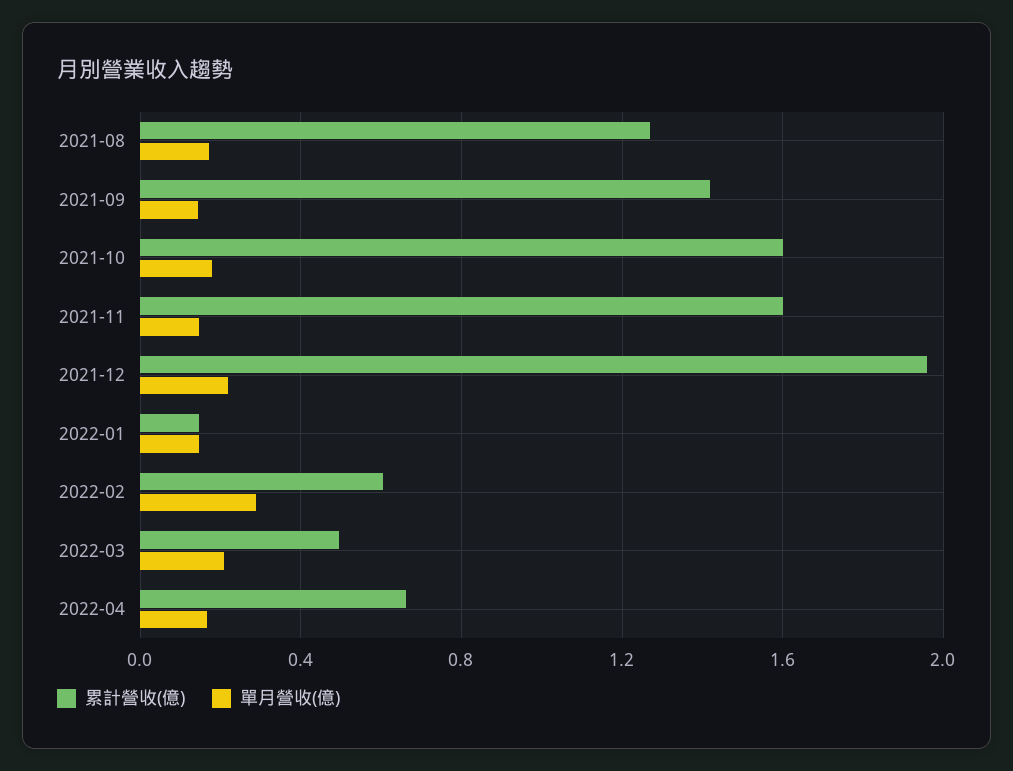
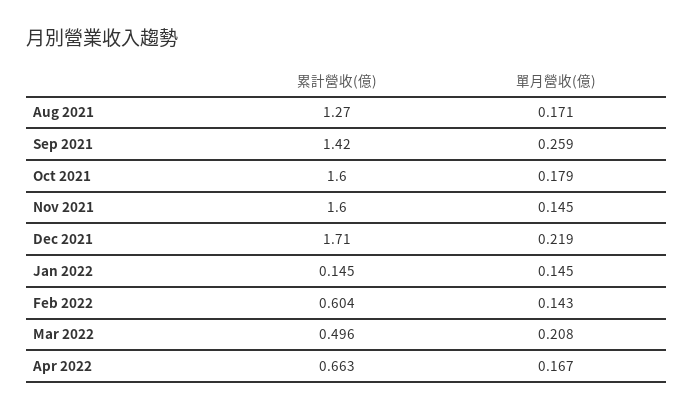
  {
    "累計營收(億)": {
      "2021-08": 1.27,
      "2021-09": 1.42,
      "2021-10": 1.6,
      "2021-11": 1.6,
-     "2021-12": 1.95,
+     "2021-12": 1.71,
      "2022-01": 0.145,
      "2022-02": 0.604,
      "2022-03": 0.496,
      "2022-04": 0.663
    },
    "單月營收(億)": {
      "2021-08": 0.171,
-     "2021-09": 0.15,
+     "2021-09": 0.259,
      "2021-10": 0.179,
      "2021-11": 0.145,
      "2021-12": 0.219,
      "2022-01": 0.145,
-     "2022-02": 0.3,
+     "2022-02": 0.143,
      "2022-03": 0.208,
      "2022-04": 0.167
    }
  }

